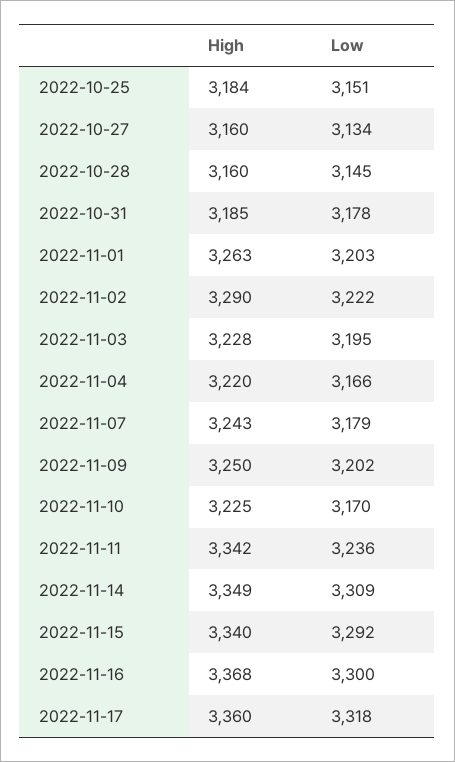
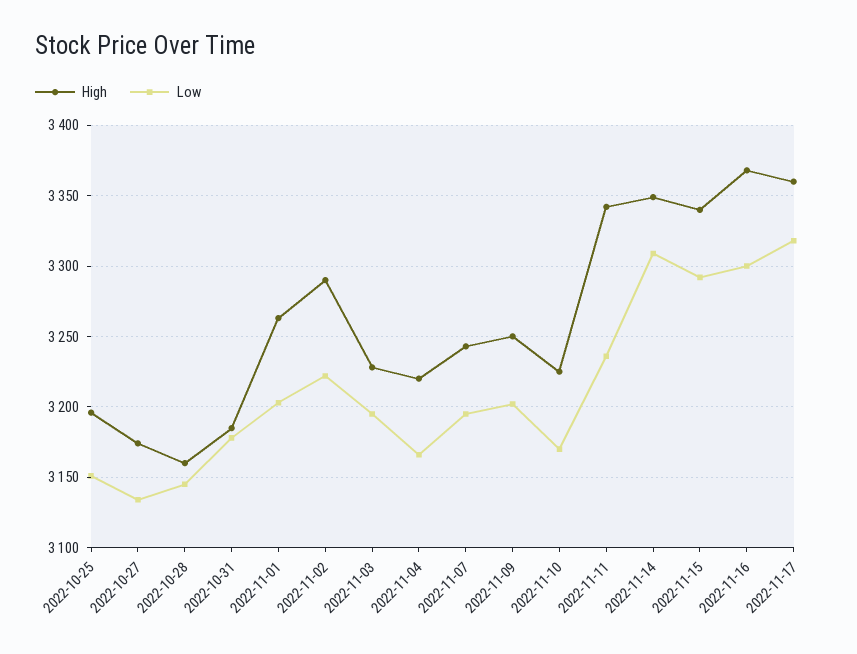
  {
    "High": {
-     "2022-10-25": 3184,
+     "2022-10-25": 3195,
-     "2022-10-27": 3160,
+     "2022-10-27": 3175,
      "2022-10-28": 3160,
      "2022-10-31": 3185,
      "2022-11-01": 3263,
      "2022-11-02": 3290,
      "2022-11-03": 3228,
      "2022-11-04": 3220,
      "2022-11-07": 3243,
      "2022-11-09": 3250,
      "2022-11-10": 3225,
      "2022-11-11": 3342,
      "2022-11-14": 3349,
      "2022-11-15": 3340,
      "2022-11-16": 3368,
      "2022-11-17": 3360
    },
    "Low": {
      "2022-10-25": 3151,
      "2022-10-27": 3134,
      "2022-10-28": 3145,
      "2022-10-31": 3178,
      "2022-11-01": 3203,
      "2022-11-02": 3222,
      "2022-11-03": 3195,
      "2022-11-04": 3166,
-     "2022-11-07": 3179,
+     "2022-11-07": 3195,
      "2022-11-09": 3202,
      "2022-11-10": 3170,
      "2022-11-11": 3236,
      "2022-11-14": 3309,
      "2022-11-15": 3292,
      "2022-11-16": 3300,
      "2022-11-17": 3318
    }
  }

